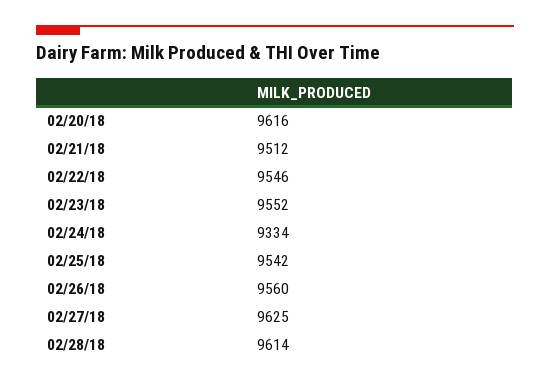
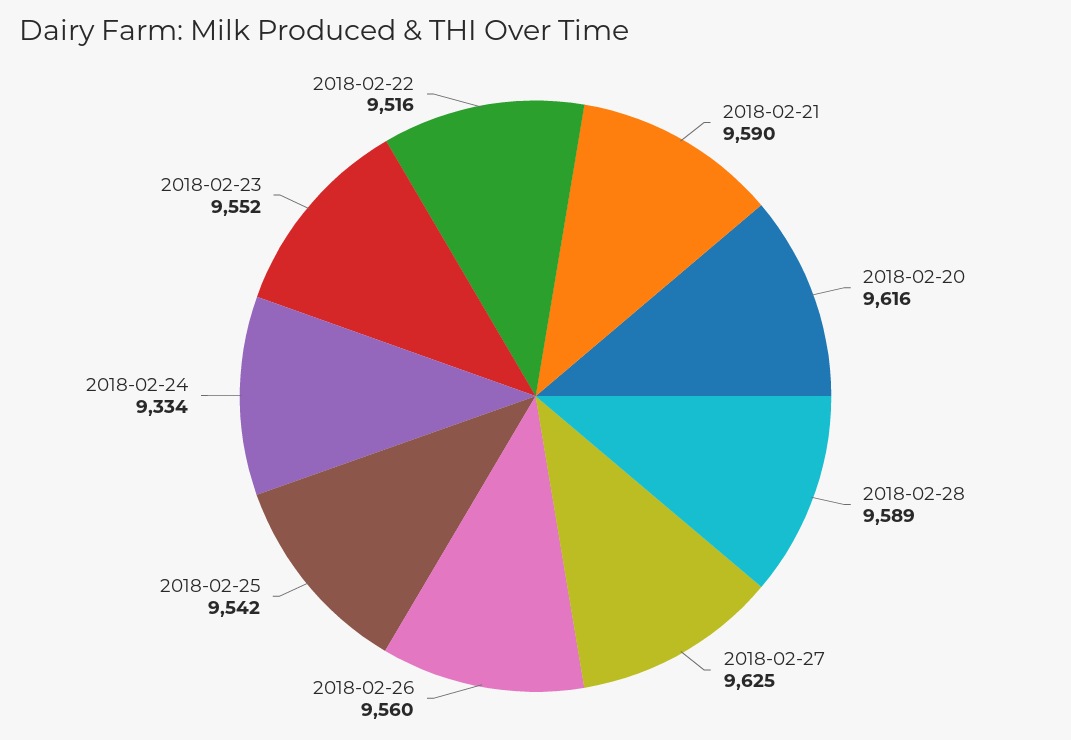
  {
    "02/20/18": 9616,
-   "02/21/18": 9512,
+   "02/21/18": 9590,
-   "02/22/18": 9546,
+   "02/22/18": 9516,
    "02/23/18": 9552,
    "02/24/18": 9334,
    "02/25/18": 9542,
    "02/26/18": 9560,
    "02/27/18": 9625,
-   "02/28/18": 9614
+   "02/28/18": 9589
  }

